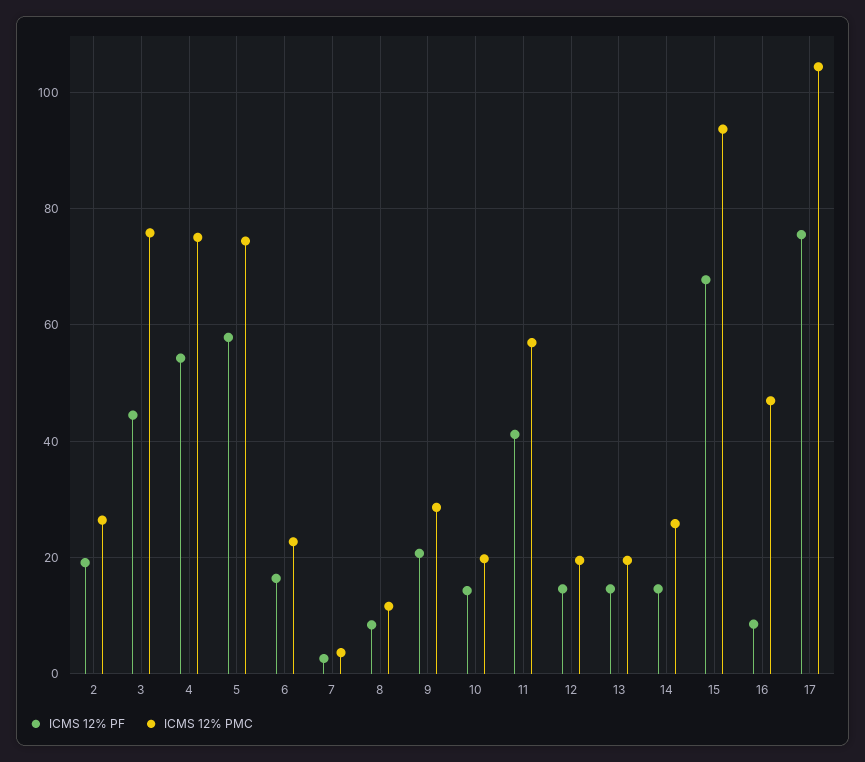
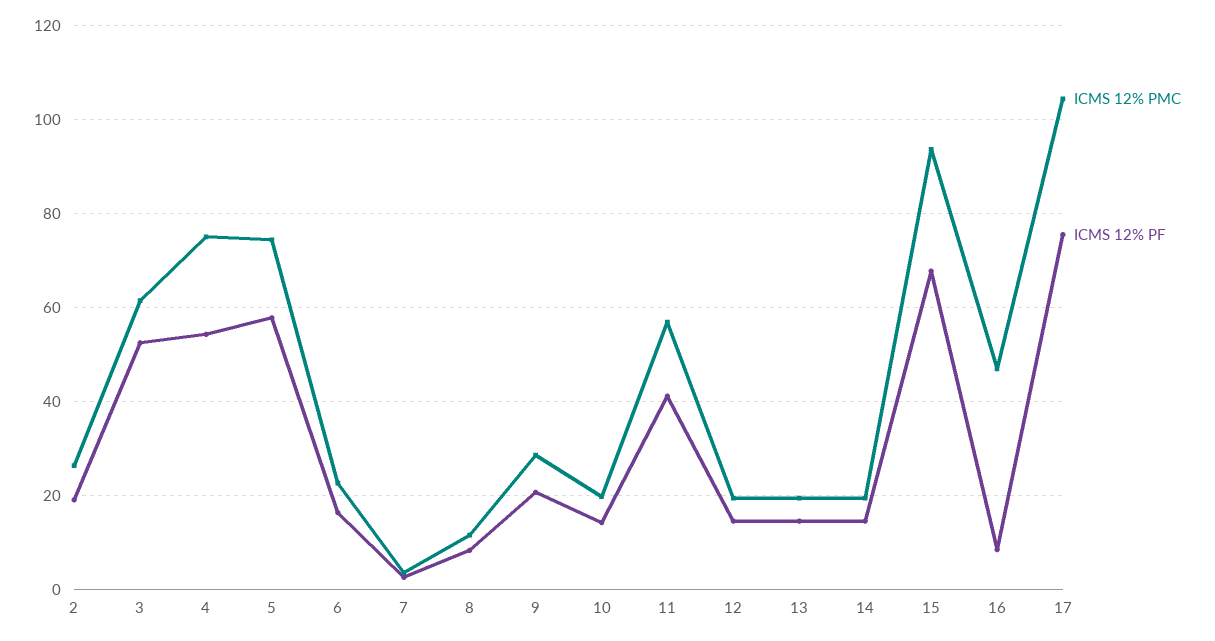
  {
    "ICMS 12% PF": {
      "2": 20,
-     "3": 44,
+     "3": 52,
      "4": 54,
      "5": 58,
      "6": 16,
      "7": 2,
      "8": 8,
      "9": 20,
      "10": 14,
      "11": 42,
      "12": 14,
      "13": 14,
      "14": 14,
      "15": 68,
      "16": 8,
      "17": 76
    },
    "ICMS 12% PMC": {
      "2": 26,
-     "3": 76,
+     "3": 62,
      "4": 76,
      "5": 74,
      "6": 22,
      "7": 4,
      "8": 12,
      "9": 28,
      "10": 20,
      "11": 56,
      "12": 20,
      "13": 20,
-     "14": 26,
+     "14": 20,
      "15": 94,
      "16": 46,
      "17": 104
    }
  }

